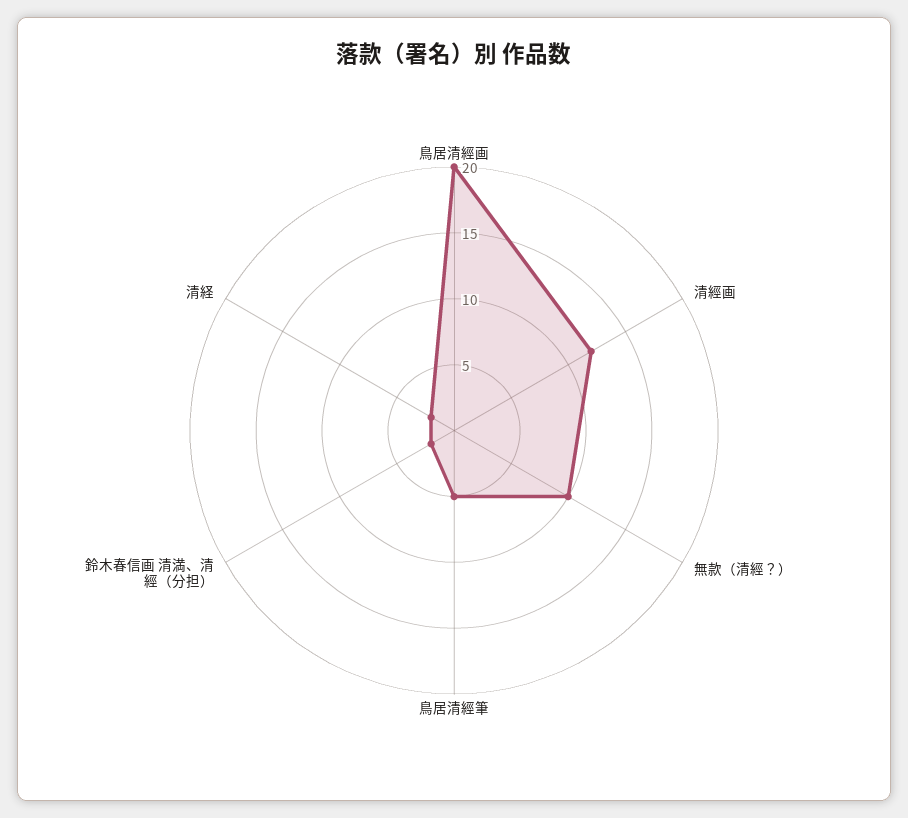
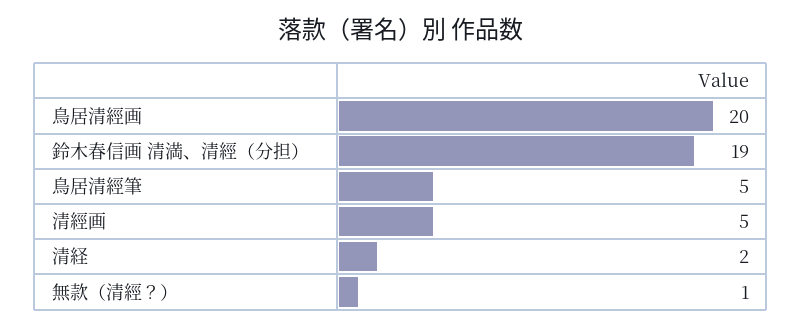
  {
    "鳥居清經画": 20,
-   "清經画": 12,
+   "清經画": 5,
-   "無款（清經？）": 10,
+   "無款（清經？）": 1,
    "鳥居清經筆": 5,
-   "鈴木春信画 清満、清經（分担）": 2,
+   "鈴木春信画 清満、清經（分担）": 19,
    "清経": 2
  }

